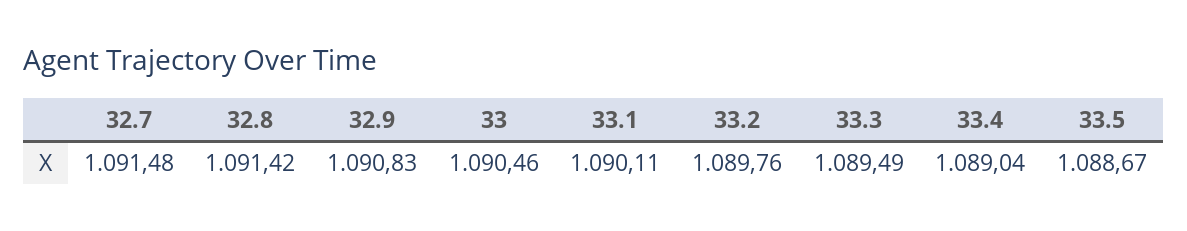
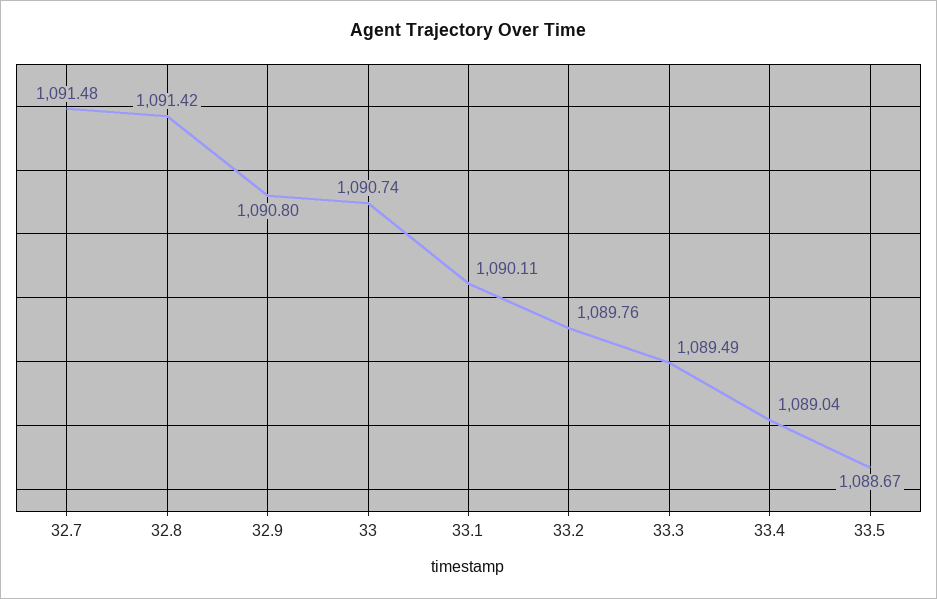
  {
    "32.7": 1091.48,
    "32.8": 1091.42,
-   "32.9": 1090.83,
+   "32.9": 1090.8,
-   "33": 1090.46,
+   "33": 1090.74,
    "33.1": 1090.11,
    "33.2": 1089.76,
    "33.3": 1089.49,
    "33.4": 1089.04,
    "33.5": 1088.67
  }

